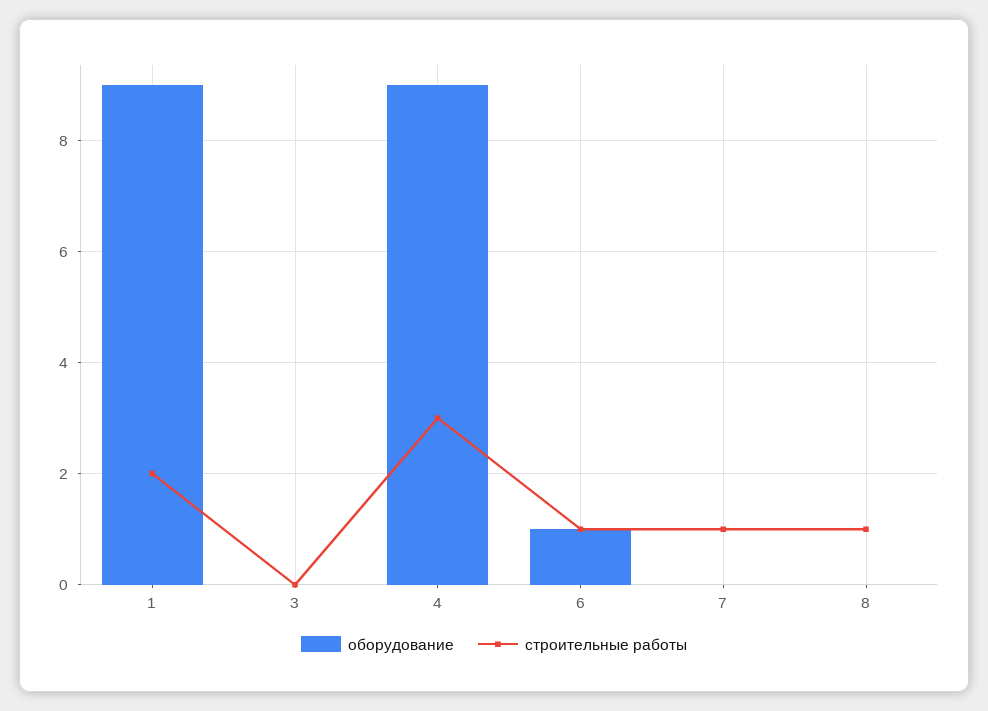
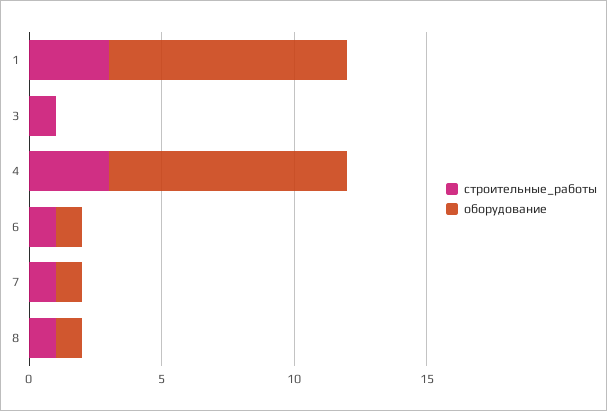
  {
    "оборудование": {
      "1": 9,
      "3": 0,
      "4": 9,
      "6": 1,
-     "7": 0,
+     "7": 1,
-     "8": 0
+     "8": 1
    },
    "строительные работы": {
-     "1": 2,
+     "1": 3,
-     "3": 0,
+     "3": 1,
      "4": 3,
      "6": 1,
      "7": 1,
      "8": 1
    }
  }

